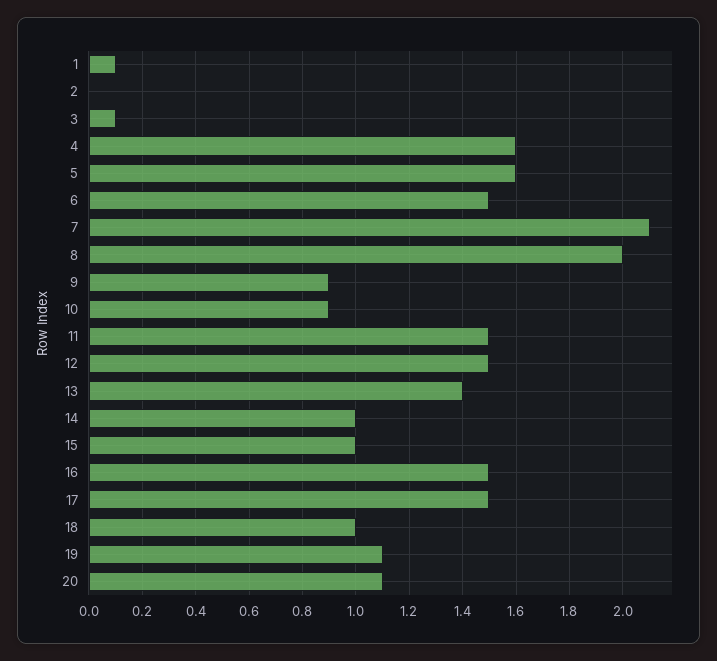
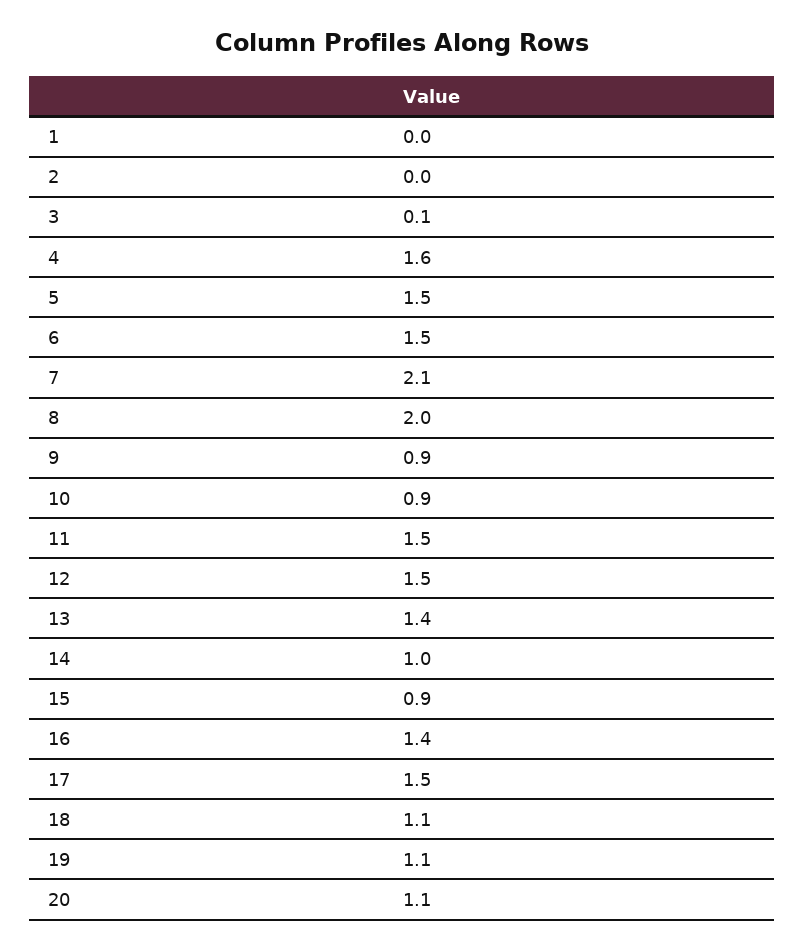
  {
-   "1": 0.1,
+   "1": 0,
    "2": 0,
    "3": 0.1,
    "4": 1.6,
-   "5": 1.6,
+   "5": 1.5,
    "6": 1.5,
    "7": 2.1,
    "8": 2,
    "9": 0.9,
    "10": 0.9,
    "11": 1.5,
    "12": 1.5,
    "13": 1.4,
    "14": 1,
-   "15": 1,
+   "15": 0.9,
-   "16": 1.5,
+   "16": 1.4,
    "17": 1.5,
-   "18": 1,
+   "18": 1.1,
    "19": 1.1,
    "20": 1.1
  }

